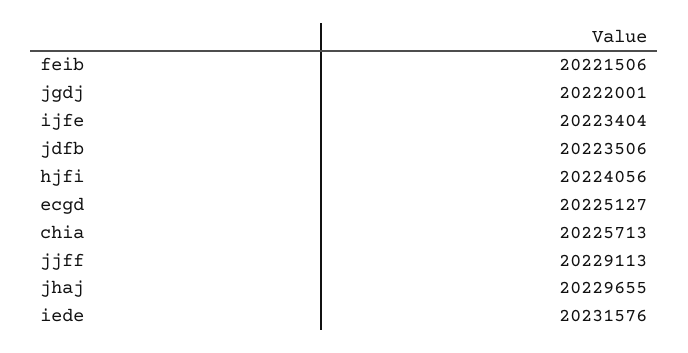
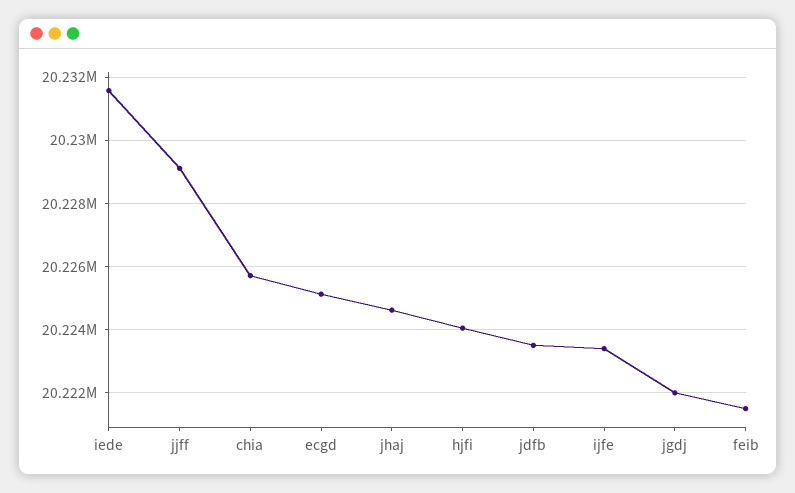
  {
    "feib": 20221506,
    "jgdj": 20222001,
    "ijfe": 20223404,
    "jdfb": 20223506,
    "hjfi": 20224056,
    "ecgd": 20225127,
    "chia": 20225713,
    "jjff": 20229113,
-   "jhaj": 20229655,
+   "jhaj": 20224600,
    "iede": 20231576
  }

